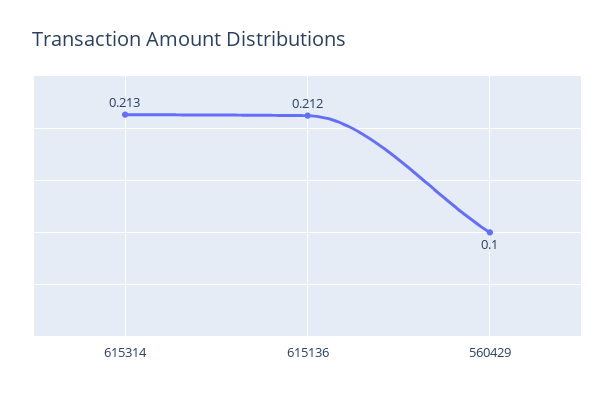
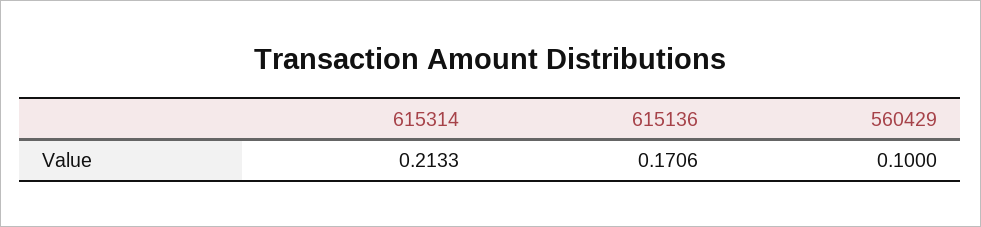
  {
    "615314": 0.2133,
-   "615136": 0.212,
+   "615136": 0.1706,
    "560429": 0.1
  }

